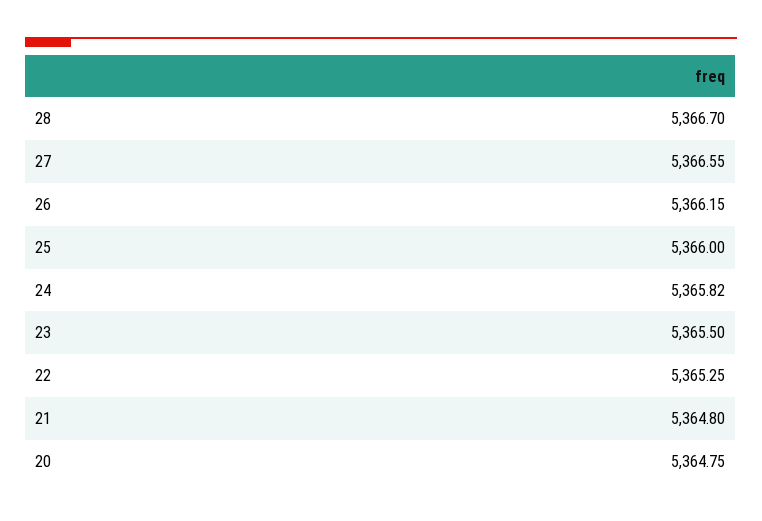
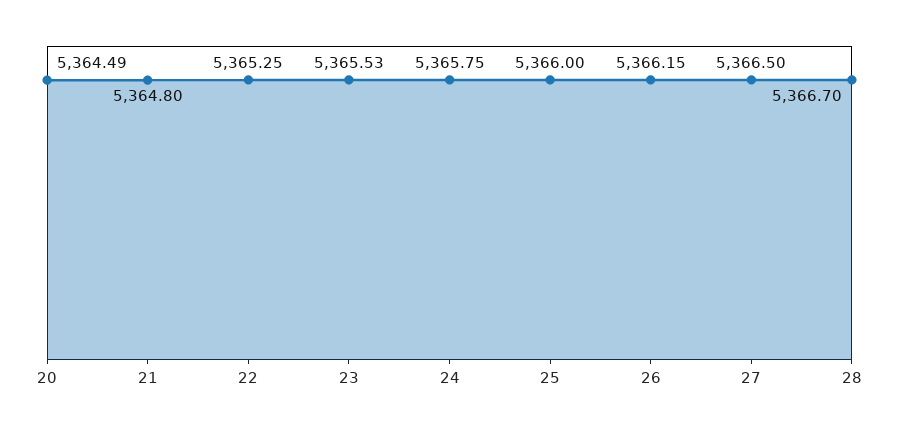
  {
    "28": 5366.7,
-   "27": 5366.55,
+   "27": 5366.5,
    "26": 5366.15,
    "25": 5366,
-   "24": 5365.82,
+   "24": 5365.75,
-   "23": 5365.5,
+   "23": 5365.53,
    "22": 5365.25,
    "21": 5364.8,
-   "20": 5364.75
+   "20": 5364.49
  }

